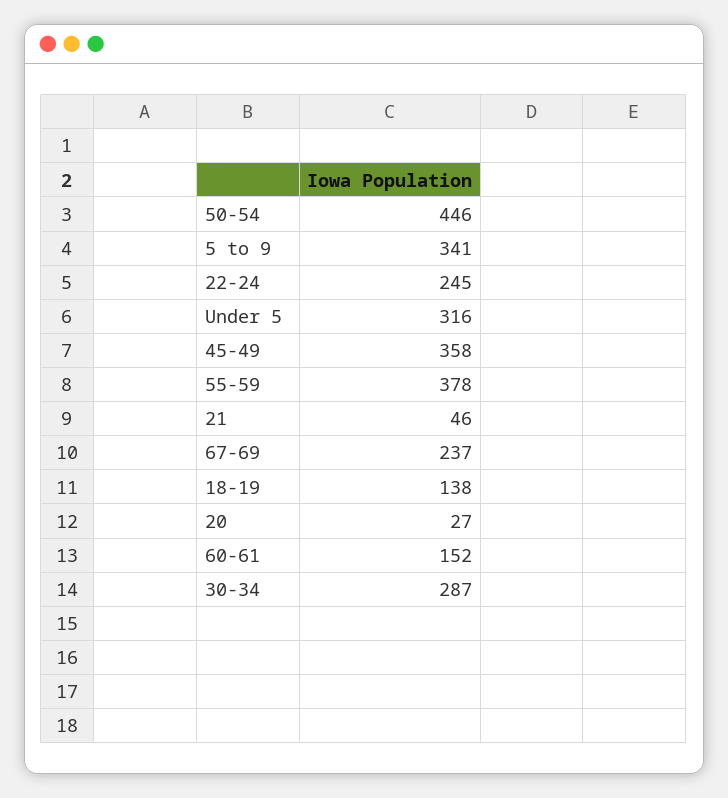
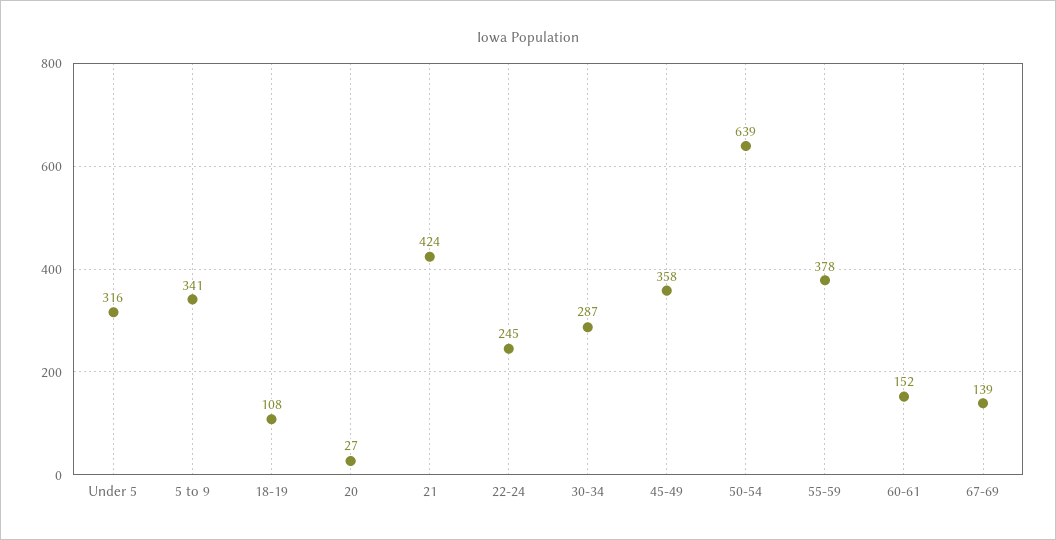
  {
-   "50-54": 446,
+   "50-54": 639,
    "5 to 9": 341,
    "22-24": 245,
    "Under 5": 316,
    "45-49": 358,
    "55-59": 378,
-   "21": 46,
+   "21": 424,
-   "67-69": 237,
+   "67-69": 139,
-   "18-19": 138,
+   "18-19": 108,
    "20": 27,
    "60-61": 152,
    "30-34": 287
  }

